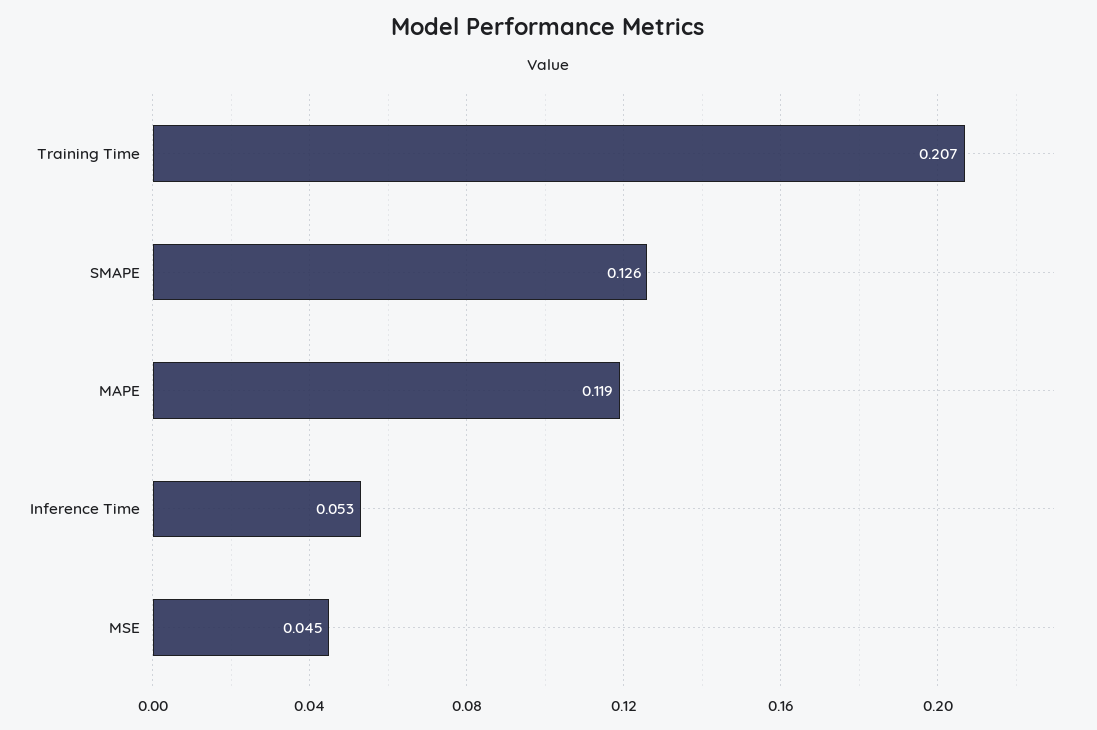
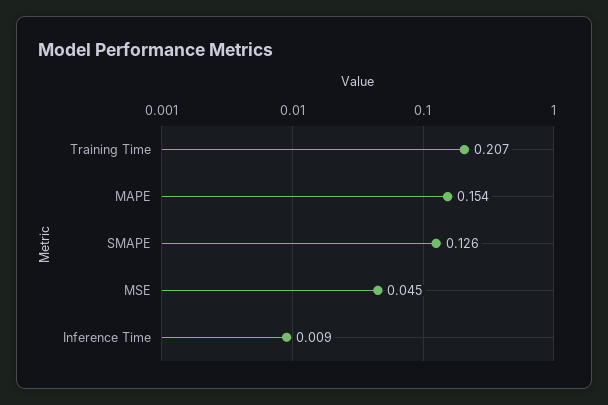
  {
    "Training Time": 0.207,
    "SMAPE": 0.126,
-   "MAPE": 0.119,
+   "MAPE": 0.154,
-   "Inference Time": 0.053,
+   "Inference Time": 0.009,
    "MSE": 0.045
  }

